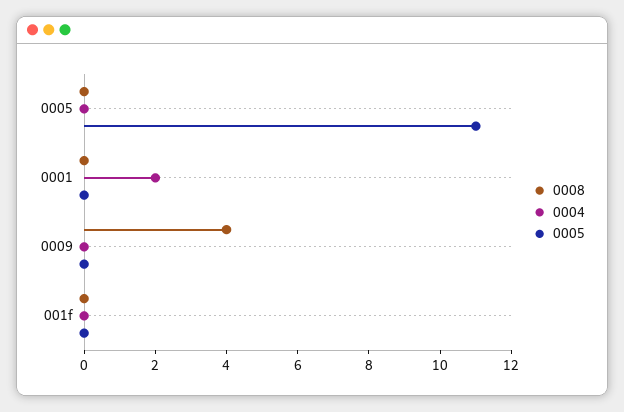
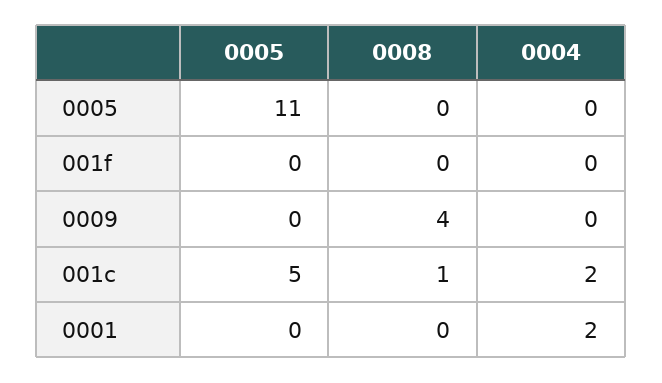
  {
    "0008": {
      "0005": 0,
      "0001": 0,
      "0009": 4,
-     "001f": 0
+     "001f": 0,
+     "001c": 1
    },
    "0004": {
      "0005": 0,
      "0001": 2,
      "0009": 0,
-     "001f": 0
+     "001f": 0,
+     "001c": 2
    },
    "0005": {
      "0005": 11,
      "0001": 0,
      "0009": 0,
-     "001f": 0
+     "001f": 0,
+     "001c": 5
    }
  }

